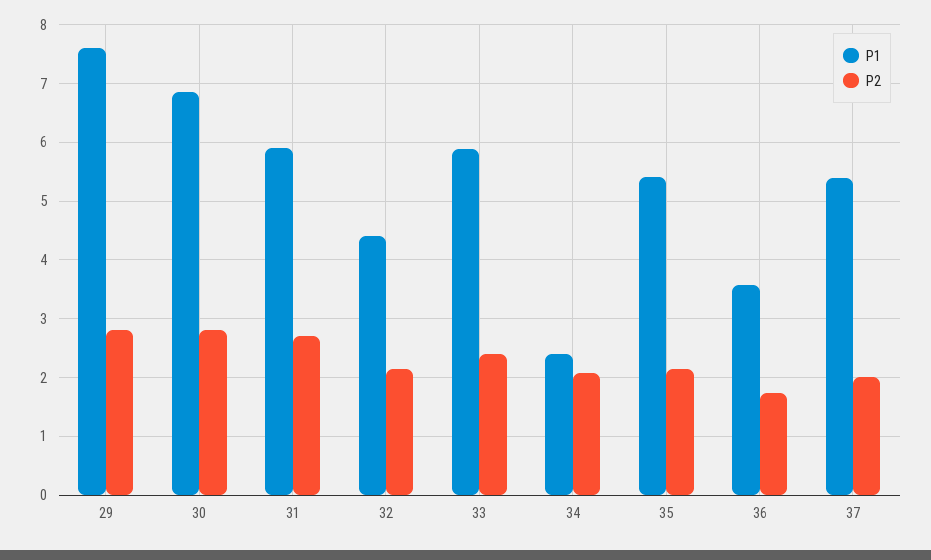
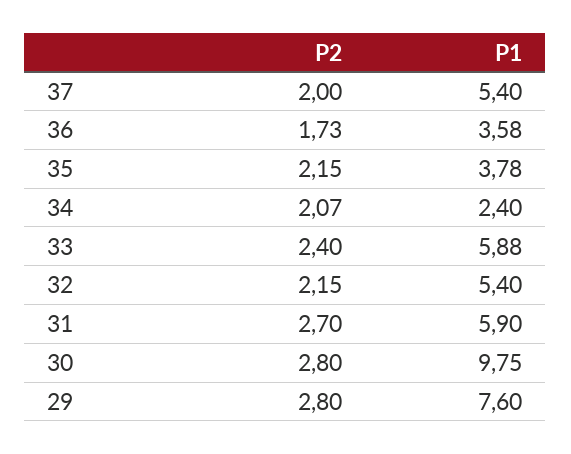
  {
    "P1": {
      "29": 7.6,
-     "30": 6.8,
+     "30": 9.75,
      "31": 5.9,
-     "32": 4.4,
+     "32": 5.4,
      "33": 5.88,
      "34": 2.4,
-     "35": 5.4,
+     "35": 3.78,
      "36": 3.58,
      "37": 5.4
    },
    "P2": {
      "29": 2.8,
      "30": 2.8,
      "31": 2.7,
      "32": 2.15,
      "33": 2.4,
      "34": 2.07,
      "35": 2.15,
      "36": 1.73,
      "37": 2
    }
  }

